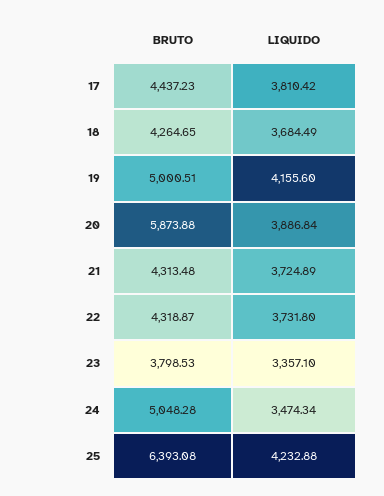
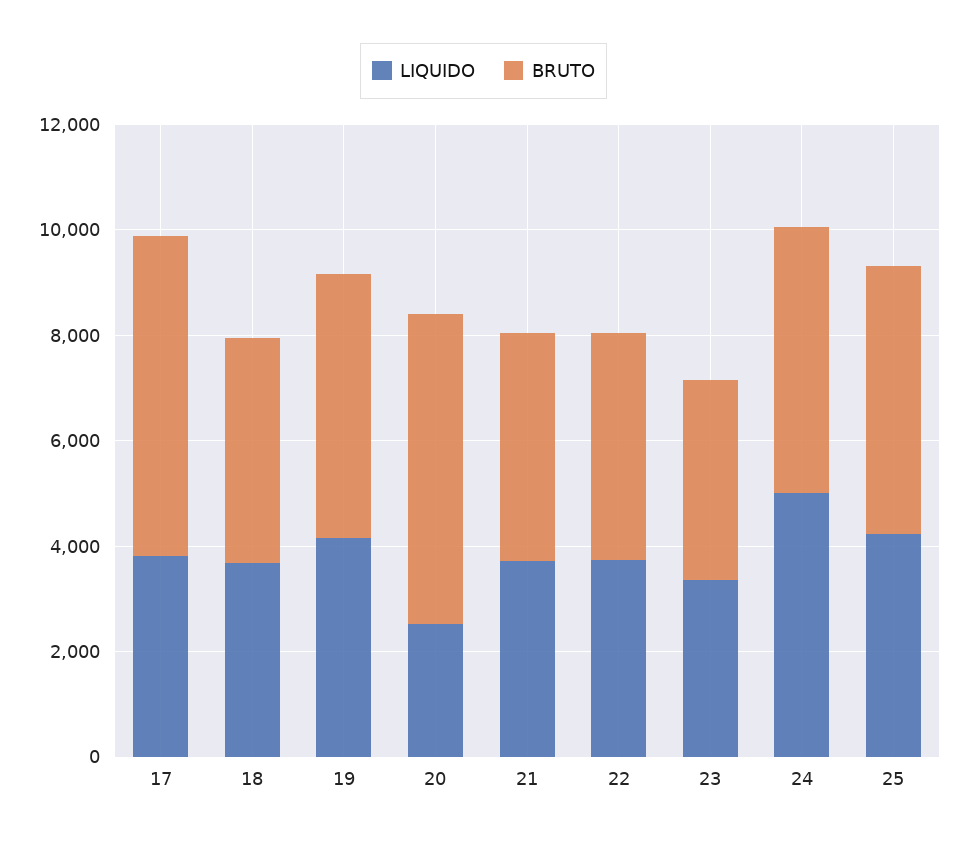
  {
    "BRUTO": {
-     "17": 4437.23,
+     "17": 6000,
      "18": 4264.65,
      "19": 5000.51,
      "20": 5873.88,
      "21": 4313.48,
      "22": 4318.87,
      "23": 3798.53,
      "24": 5048.28,
-     "25": 6393.08
+     "25": 5000
    },
    "LIQUIDO": {
      "17": 3810.42,
      "18": 3684.49,
      "19": 4155.6,
-     "20": 3886.84,
+     "20": 2500,
      "21": 3724.89,
      "22": 3731.8,
      "23": 3357.1,
-     "24": 3474.34,
+     "24": 5000,
      "25": 4232.88
    }
  }

